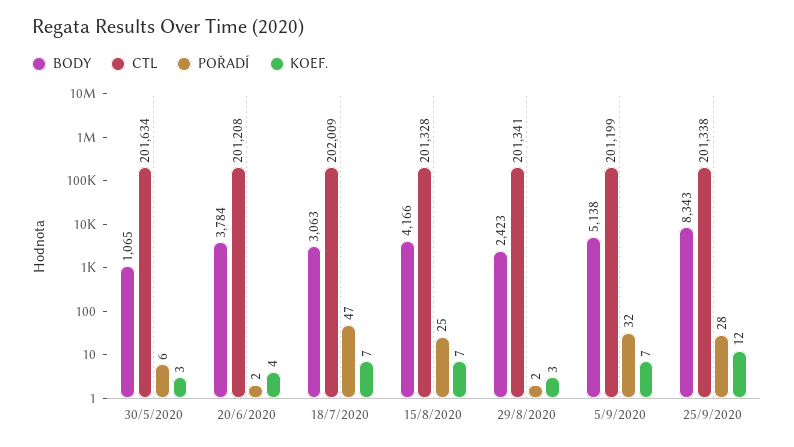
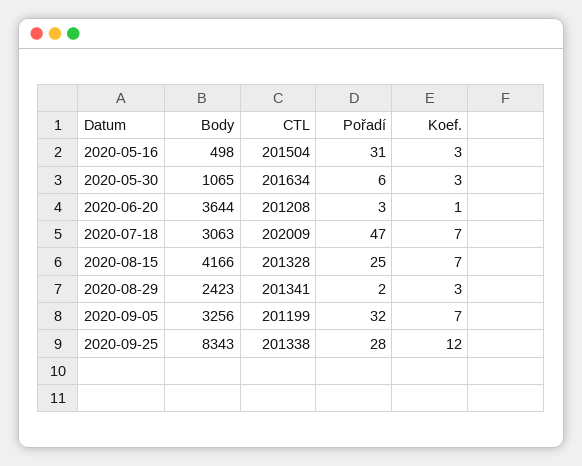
  {
    "BODY": {
      "30/5/2020": 1065,
-     "20/6/2020": 3784,
+     "20/6/2020": 3644,
      "18/7/2020": 3063,
      "15/8/2020": 4166,
      "29/8/2020": 2423,
-     "5/9/2020": 5138,
+     "5/9/2020": 3256,
-     "25/9/2020": 8343
+     "25/9/2020": 8343,
+     "2020-05-16": 498
    },
    "CTL": {
      "30/5/2020": 201634,
      "20/6/2020": 201208,
      "18/7/2020": 202009,
      "15/8/2020": 201328,
      "29/8/2020": 201341,
      "5/9/2020": 201199,
-     "25/9/2020": 201338
+     "25/9/2020": 201338,
+     "2020-05-16": 201504
    },
    "POŘADÍ": {
      "30/5/2020": 6,
-     "20/6/2020": 2,
+     "20/6/2020": 3,
      "18/7/2020": 47,
      "15/8/2020": 25,
      "29/8/2020": 2,
      "5/9/2020": 32,
-     "25/9/2020": 28
+     "25/9/2020": 28,
+     "2020-05-16": 31
    },
    "KOEF.": {
      "30/5/2020": 3,
-     "20/6/2020": 4,
+     "20/6/2020": 1,
      "18/7/2020": 7,
      "15/8/2020": 7,
      "29/8/2020": 3,
      "5/9/2020": 7,
-     "25/9/2020": 12
+     "25/9/2020": 12,
+     "2020-05-16": 3
    }
  }

